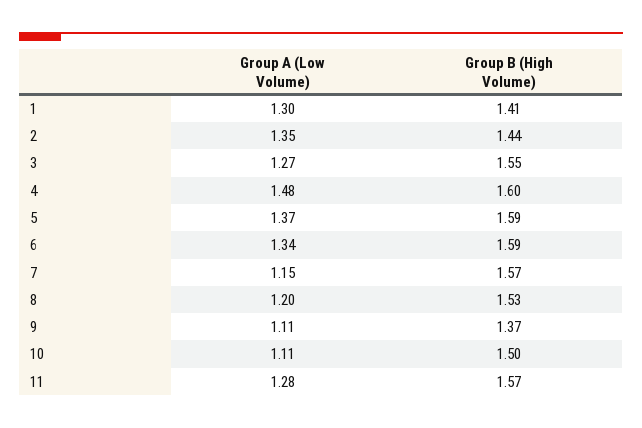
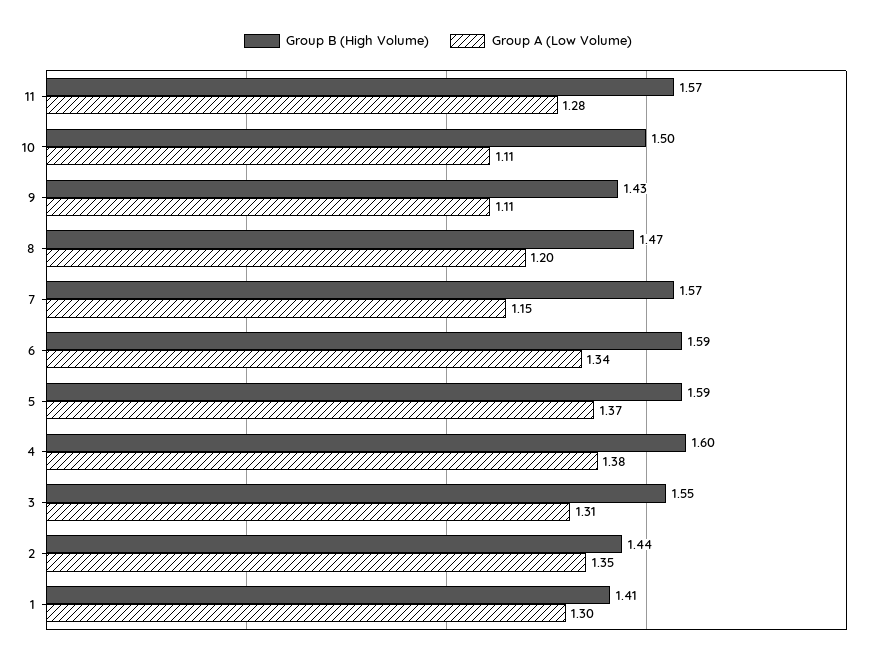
  {
    "Group A (Low Volume)": {
      "1": 1.3,
      "2": 1.35,
-     "3": 1.27,
+     "3": 1.31,
-     "4": 1.48,
+     "4": 1.38,
      "5": 1.37,
      "6": 1.34,
      "7": 1.15,
      "8": 1.2,
      "9": 1.11,
      "10": 1.11,
      "11": 1.28
    },
    "Group B (High Volume)": {
      "1": 1.41,
      "2": 1.44,
      "3": 1.55,
      "4": 1.6,
      "5": 1.59,
      "6": 1.59,
      "7": 1.57,
-     "8": 1.53,
+     "8": 1.47,
-     "9": 1.37,
+     "9": 1.43,
      "10": 1.5,
      "11": 1.57
    }
  }

